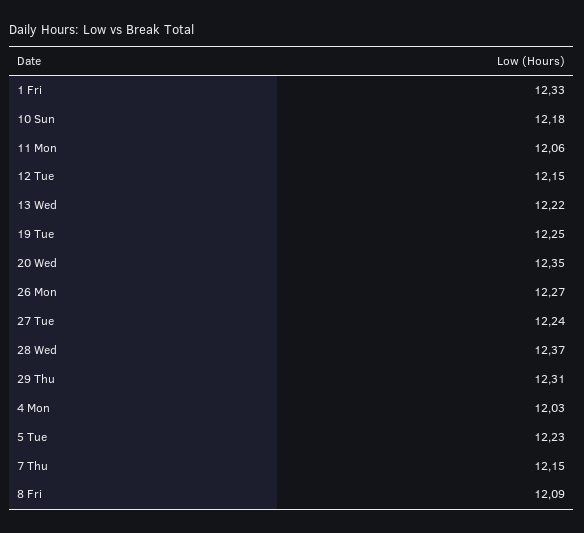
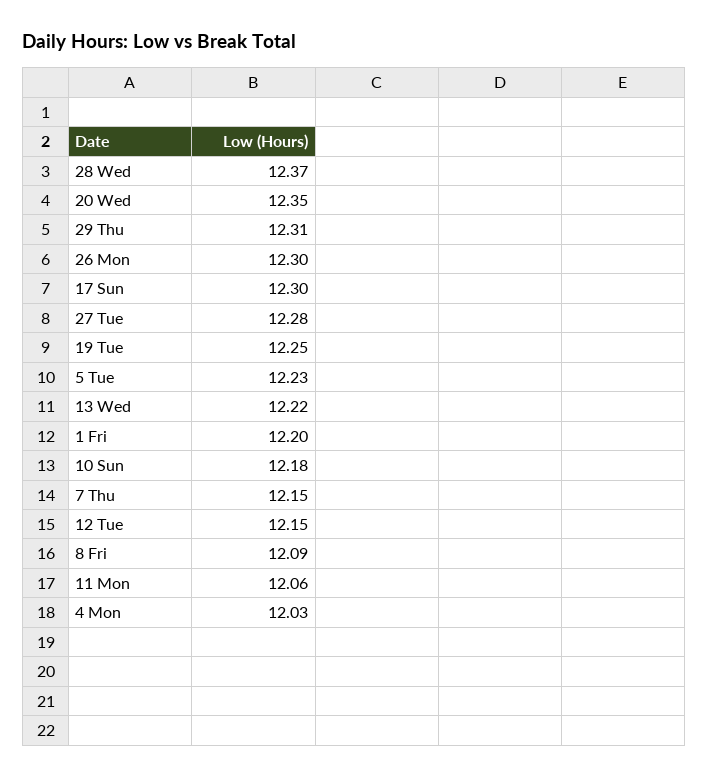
  {
-   "1 Fri": 12.33,
+   "1 Fri": 12.2,
    "10 Sun": 12.18,
    "11 Mon": 12.06,
    "12 Tue": 12.15,
    "13 Wed": 12.22,
    "19 Tue": 12.25,
    "20 Wed": 12.35,
-   "26 Mon": 12.27,
+   "26 Mon": 12.3,
-   "27 Tue": 12.24,
+   "27 Tue": 12.28,
    "28 Wed": 12.37,
    "29 Thu": 12.31,
    "4 Mon": 12.03,
    "5 Tue": 12.23,
    "7 Thu": 12.15,
-   "8 Fri": 12.09
+   "8 Fri": 12.09,
+   "17 Sun": 12.3
  }

